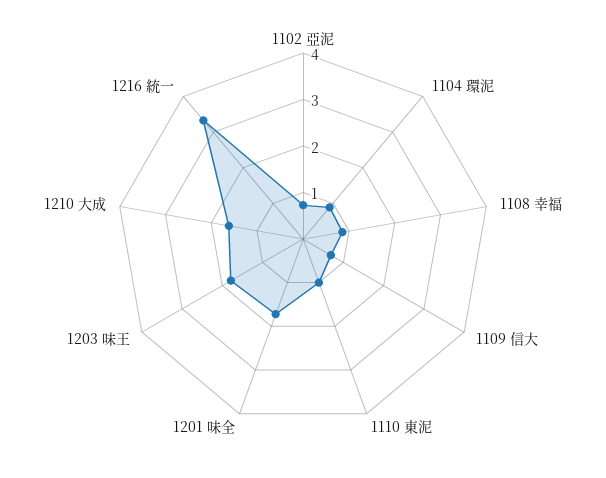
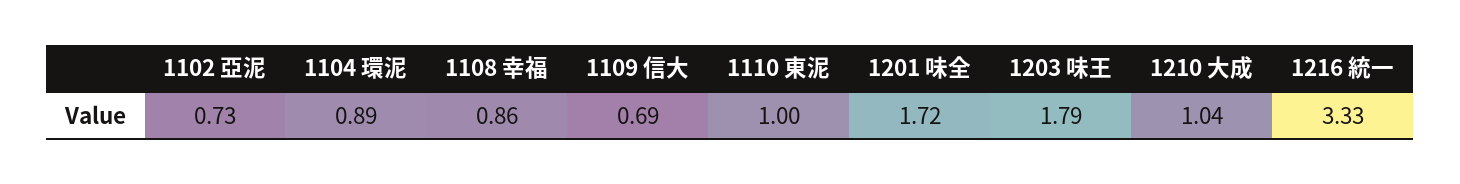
  {
    "1102 亞泥": 0.73,
    "1104 環泥": 0.89,
    "1108 幸福": 0.86,
    "1109 信大": 0.69,
    "1110 東泥": 1,
    "1201 味全": 1.72,
    "1203 味王": 1.79,
-   "1210 大成": 1.6,
+   "1210 大成": 1.04,
    "1216 統一": 3.33
  }

